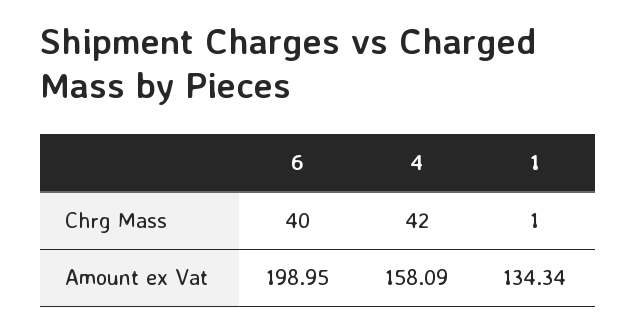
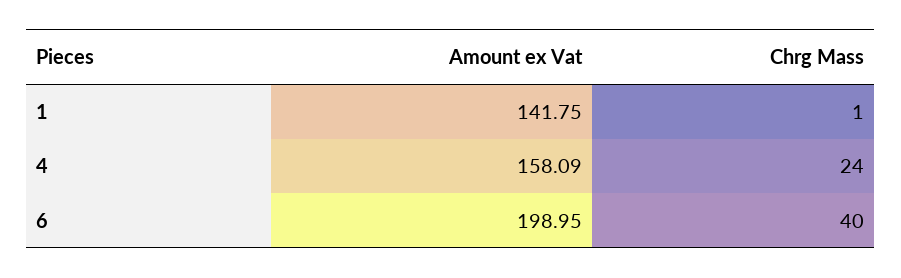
  {
    "6": {
      "Chrg Mass": 40,
      "Amount ex Vat": 198.95
    },
    "4": {
-     "Chrg Mass": 42,
+     "Chrg Mass": 24,
      "Amount ex Vat": 158.09
    },
    "1": {
      "Chrg Mass": 1,
-     "Amount ex Vat": 134.34
+     "Amount ex Vat": 141.75
    }
  }

